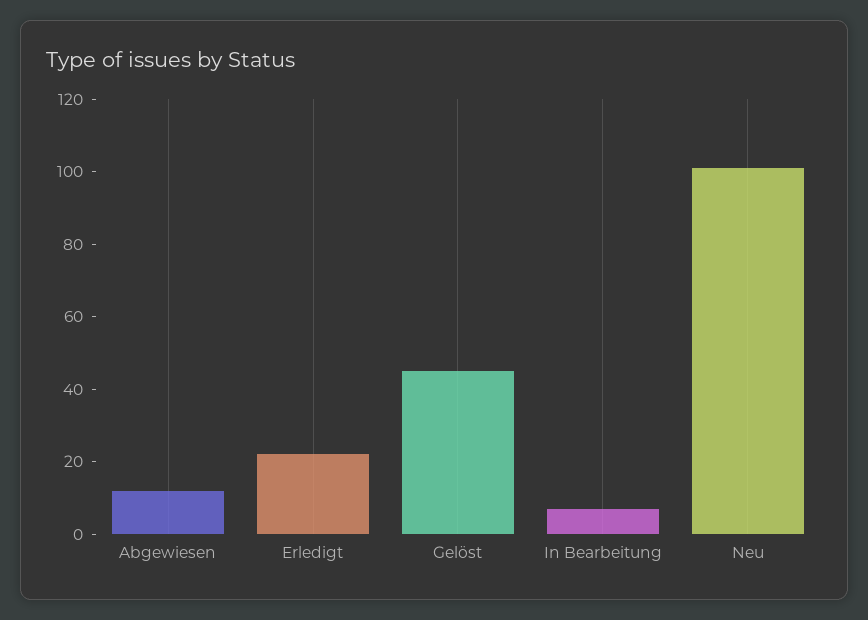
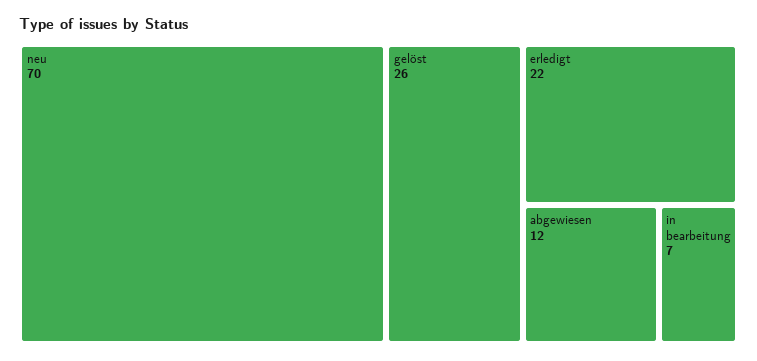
  {
    "Abgewiesen": 12,
    "Erledigt": 22,
-   "Gelöst": 45,
+   "Gelöst": 26,
    "In Bearbeitung": 7,
-   "Neu": 100
+   "Neu": 70
  }

